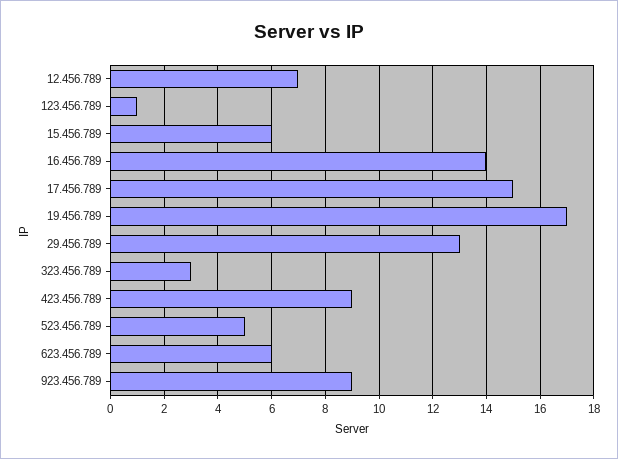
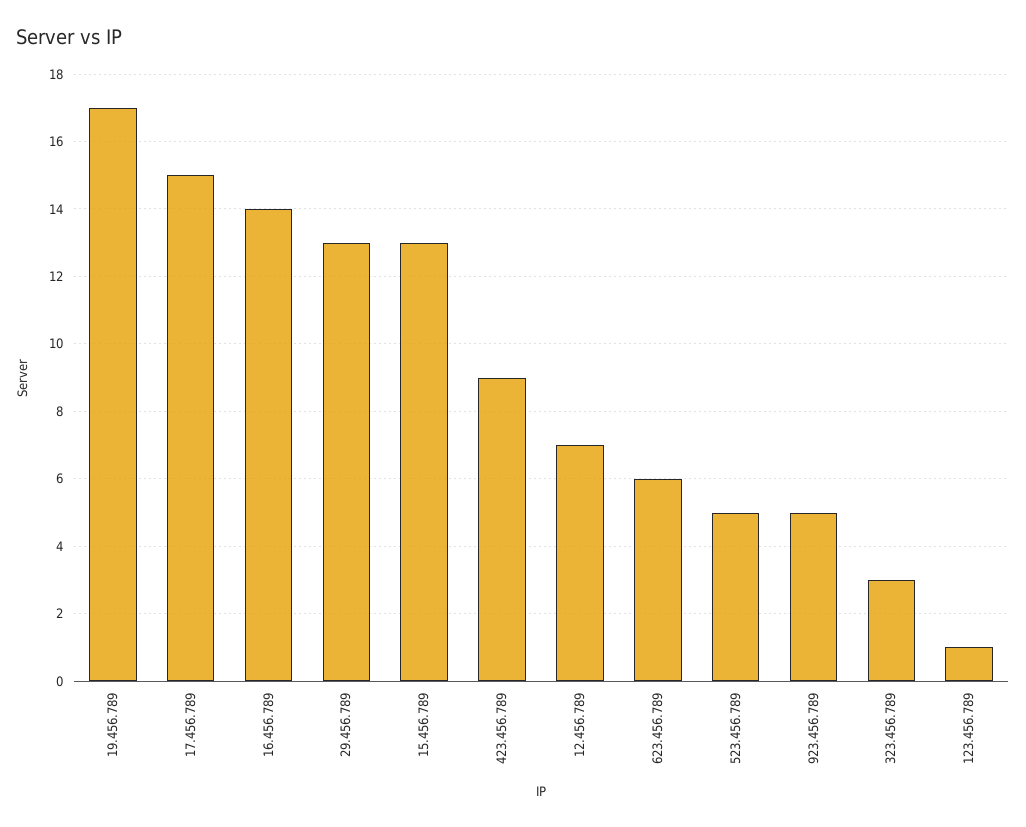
  {
    "12.456.789": 7,
    "123.456.789": 1,
-   "15.456.789": 6,
+   "15.456.789": 13,
    "16.456.789": 14,
    "17.456.789": 15,
    "19.456.789": 17,
    "29.456.789": 13,
    "323.456.789": 3,
    "423.456.789": 9,
    "523.456.789": 5,
    "623.456.789": 6,
-   "923.456.789": 9
+   "923.456.789": 5
  }

